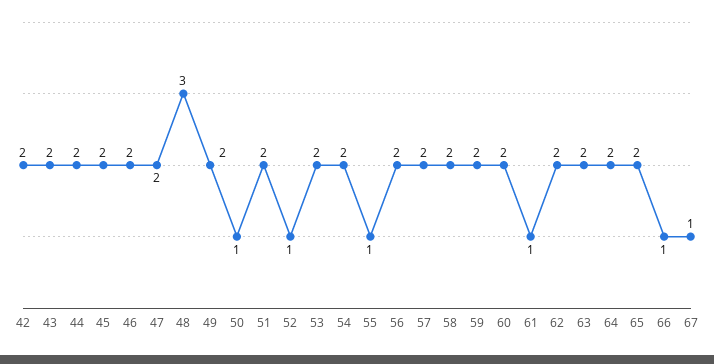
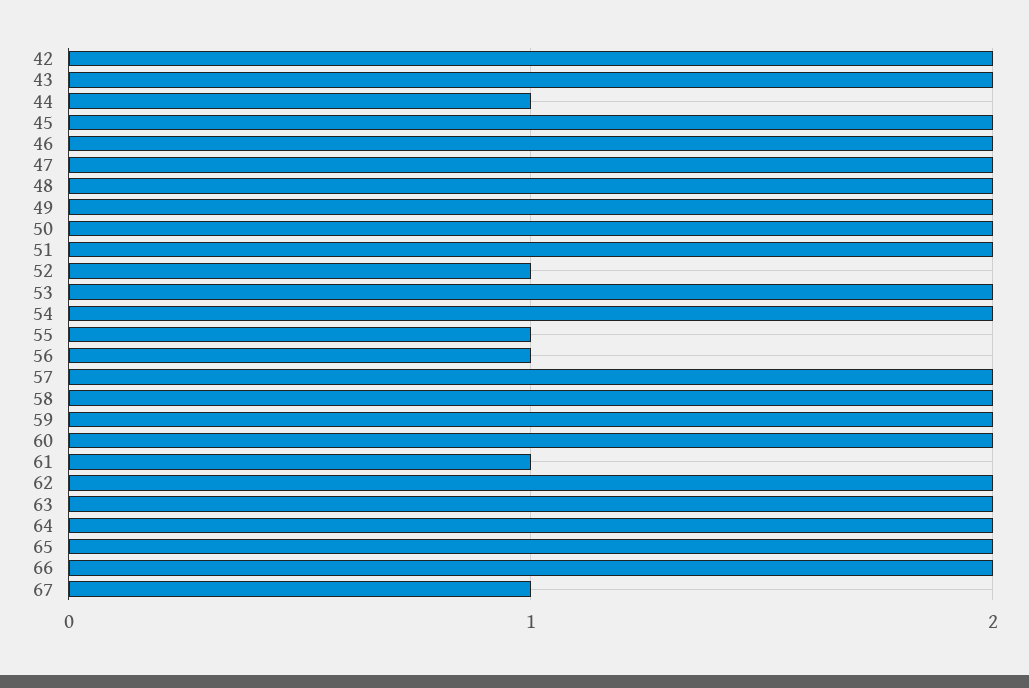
  {
    "42": 2,
    "43": 2,
-   "44": 2,
+   "44": 1,
    "45": 2,
    "46": 2,
    "47": 2,
-   "48": 3,
+   "48": 2,
    "49": 2,
-   "50": 1,
+   "50": 2,
    "51": 2,
    "52": 1,
    "53": 2,
    "54": 2,
    "55": 1,
-   "56": 2,
+   "56": 1,
    "57": 2,
    "58": 2,
    "59": 2,
    "60": 2,
    "61": 1,
    "62": 2,
    "63": 2,
    "64": 2,
    "65": 2,
-   "66": 1,
+   "66": 2,
    "67": 1
  }

